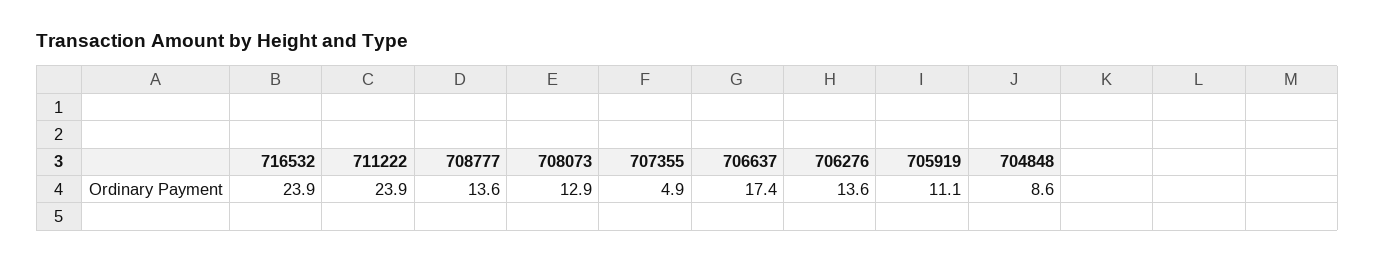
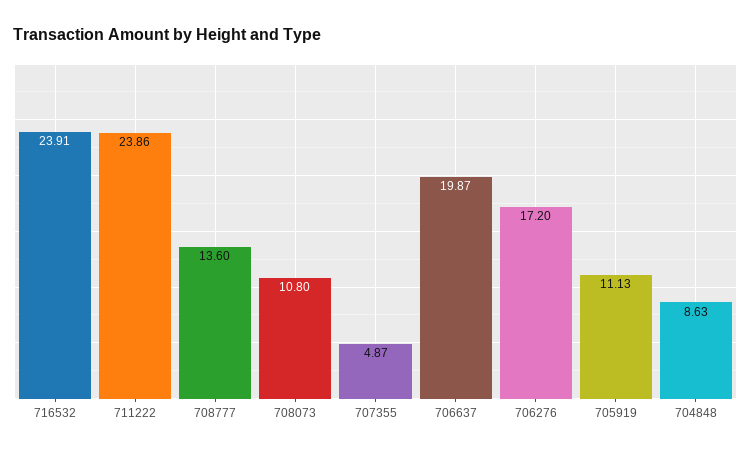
  {
    "716532": 23.91,
    "711222": 23.86,
    "708777": 13.6,
-   "708073": 12.9,
+   "708073": 10.8,
    "707355": 4.87,
-   "706637": 17.4,
+   "706637": 19.87,
-   "706276": 13.6,
+   "706276": 17.2,
    "705919": 11.13,
    "704848": 8.63
  }

